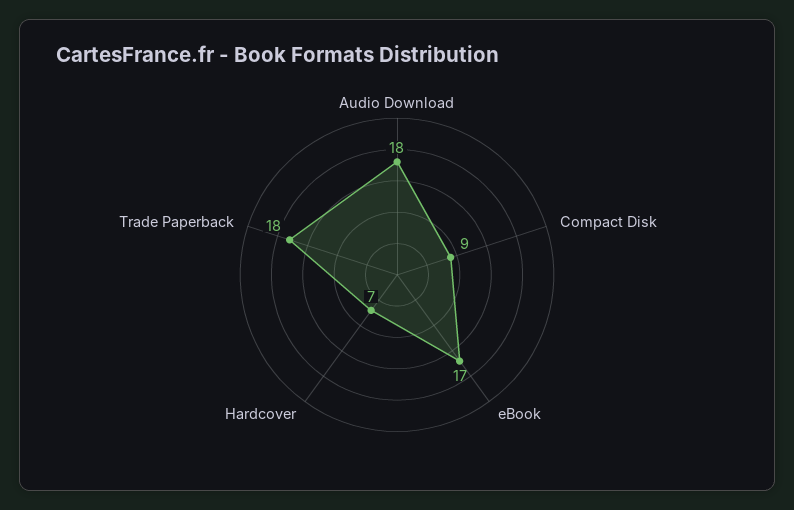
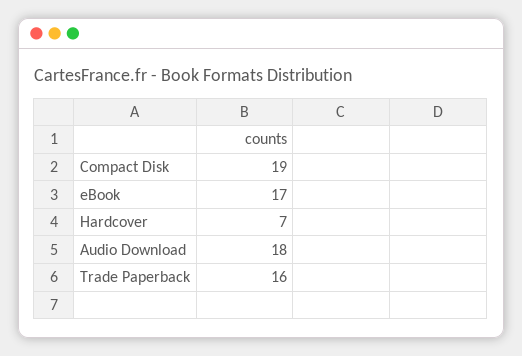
  {
    "Audio Download": 18,
-   "Compact Disk": 9,
+   "Compact Disk": 19,
    "eBook": 17,
    "Hardcover": 7,
-   "Trade Paperback": 18
+   "Trade Paperback": 16
  }

